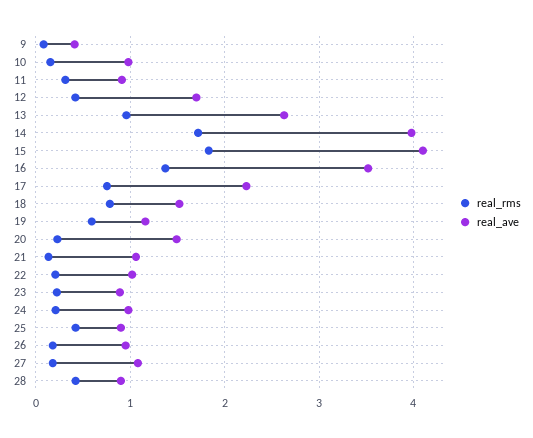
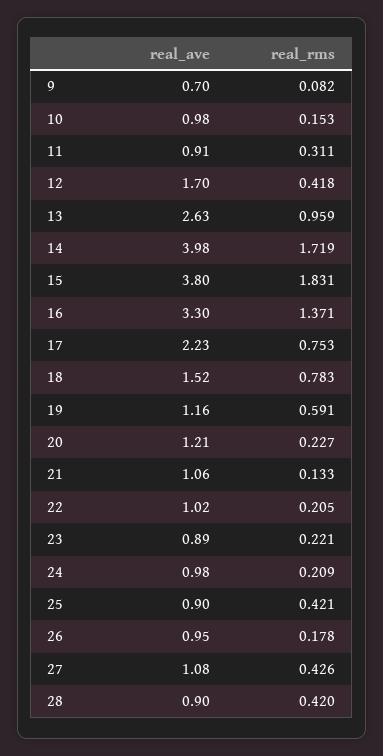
  {
    "real_rms": {
      "9": 0.082,
      "10": 0.153,
      "11": 0.311,
      "12": 0.418,
      "13": 0.959,
      "14": 1.719,
      "15": 1.831,
      "16": 1.371,
      "17": 0.753,
      "18": 0.783,
      "19": 0.591,
      "20": 0.227,
      "21": 0.133,
      "22": 0.205,
      "23": 0.221,
      "24": 0.209,
      "25": 0.421,
      "26": 0.178,
-     "27": 0.2,
+     "27": 0.426,
      "28": 0.42
    },
    "real_ave": {
-     "9": 0.4,
+     "9": 0.7,
      "10": 0.98,
      "11": 0.91,
      "12": 1.7,
      "13": 2.63,
      "14": 3.98,
-     "15": 4.1,
+     "15": 3.8,
-     "16": 3.5,
+     "16": 3.3,
      "17": 2.23,
      "18": 1.52,
      "19": 1.16,
-     "20": 1.5,
+     "20": 1.21,
      "21": 1.06,
      "22": 1.02,
      "23": 0.89,
      "24": 0.98,
      "25": 0.9,
      "26": 0.95,
      "27": 1.08,
      "28": 0.9
    }
  }

